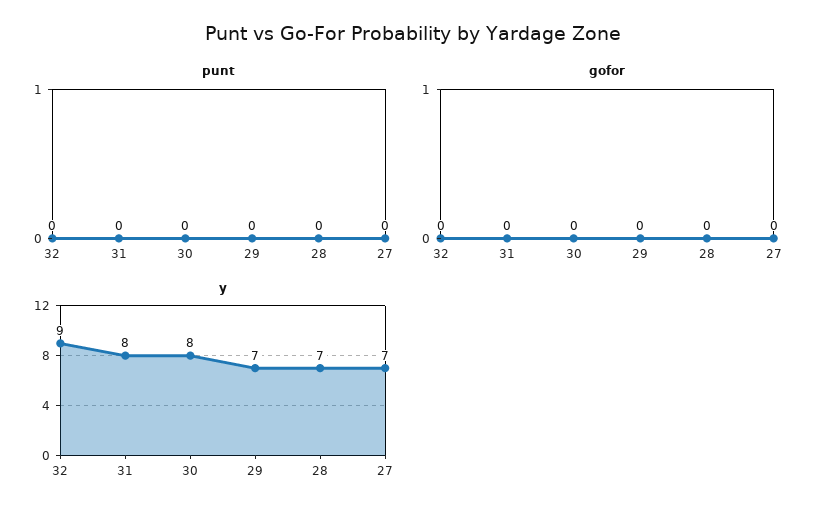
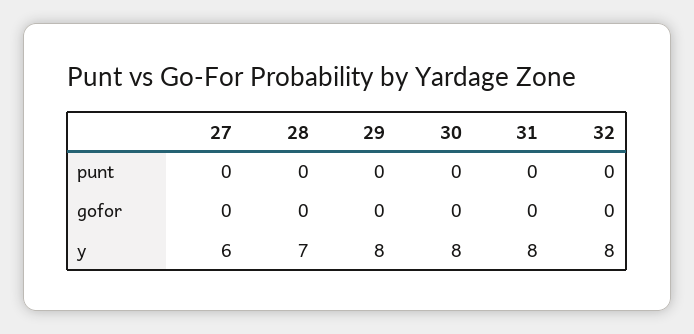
  {
    "punt": {
      "32": 0,
      "31": 0,
      "30": 0,
      "29": 0,
      "28": 0,
      "27": 0
    },
    "gofor": {
      "32": 0,
      "31": 0,
      "30": 0,
      "29": 0,
      "28": 0,
      "27": 0
    },
    "y": {
-     "32": 9,
+     "32": 8,
      "31": 8,
      "30": 8,
-     "29": 7,
+     "29": 8,
      "28": 7,
-     "27": 7
+     "27": 6
    }
  }

